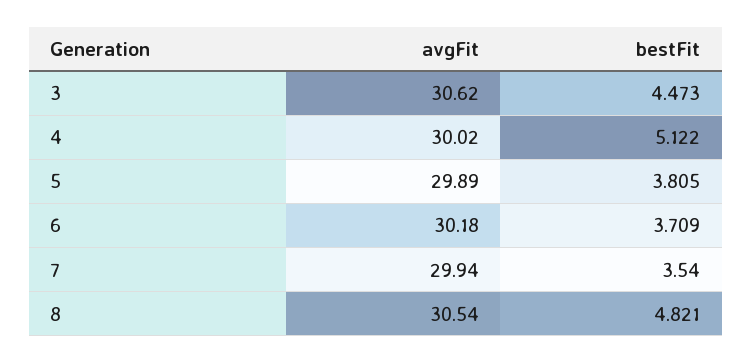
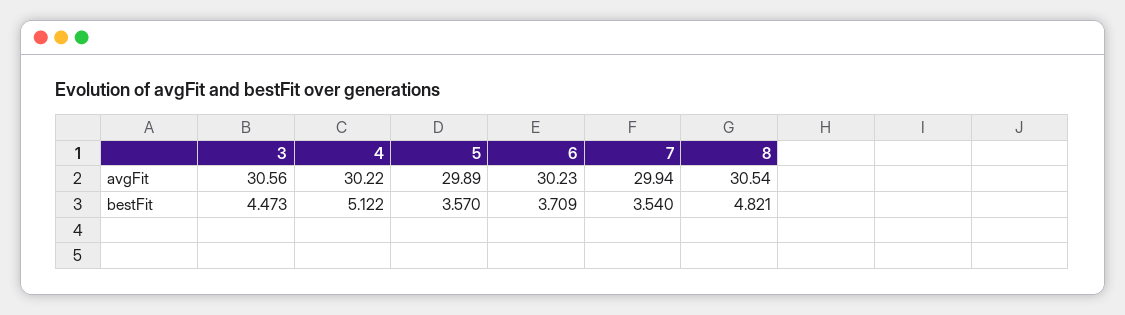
  {
    "avgFit": {
-     "3": 30.62,
+     "3": 30.56,
-     "4": 30.02,
+     "4": 30.22,
      "5": 29.89,
-     "6": 30.18,
+     "6": 30.23,
      "7": 29.94,
      "8": 30.54
    },
    "bestFit": {
      "3": 4.473,
      "4": 5.122,
-     "5": 3.805,
+     "5": 3.57,
      "6": 3.709,
      "7": 3.54,
      "8": 4.821
    }
  }

